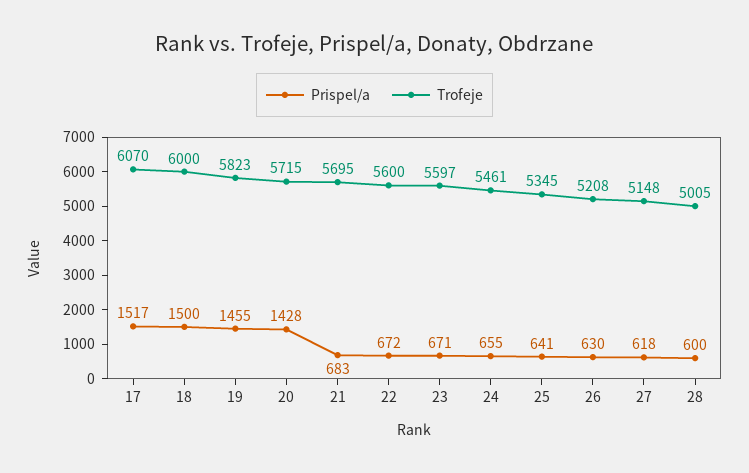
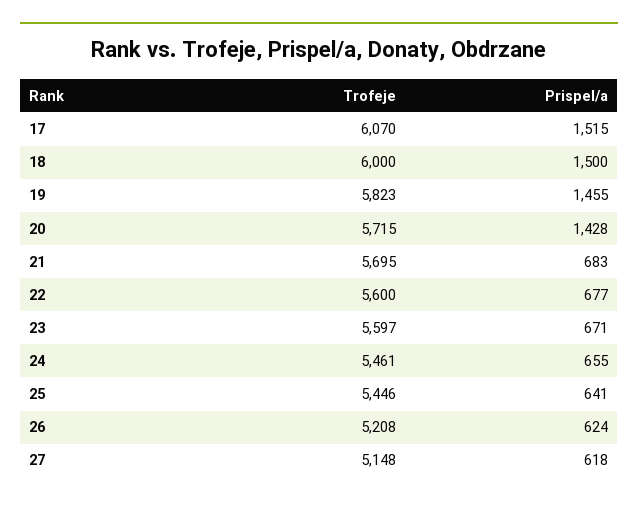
  {
    "Prispel/a": {
-     "17": 1517,
+     "17": 1515,
      "18": 1500,
      "19": 1455,
      "20": 1428,
      "21": 683,
-     "22": 672,
+     "22": 677,
      "23": 671,
      "24": 655,
      "25": 641,
-     "26": 630,
+     "26": 624,
-     "27": 618,
+     "27": 618
-     "28": 600
    },
    "Trofeje": {
      "17": 6070,
      "18": 6000,
      "19": 5823,
      "20": 5715,
      "21": 5695,
      "22": 5600,
      "23": 5597,
      "24": 5461,
-     "25": 5345,
+     "25": 5446,
      "26": 5208,
-     "27": 5148,
+     "27": 5148
-     "28": 5005
    }
  }

